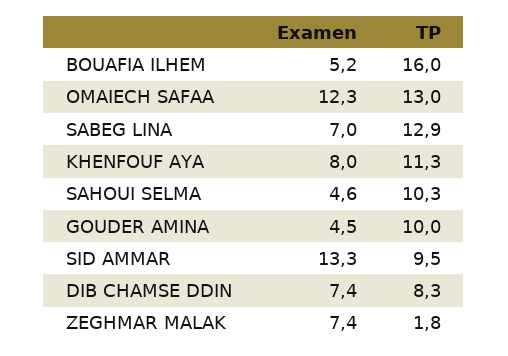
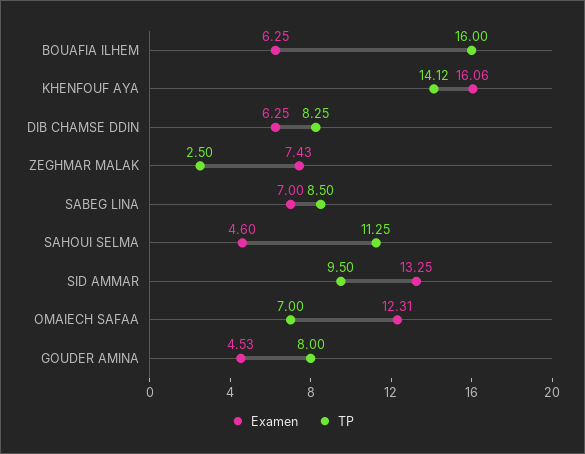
  {
    "Examen": {
-     "BOUAFIA ILHEM": 5.2,
+     "BOUAFIA ILHEM": 6.25,
      "OMAIECH SAFAA": 12.31,
      "SABEG LINA": 7,
-     "KHENFOUF AYA": 8,
+     "KHENFOUF AYA": 16.06,
      "SAHOUI SELMA": 4.6,
      "GOUDER AMINA": 4.53,
      "SID AMMAR": 13.25,
-     "DIB CHAMSE DDIN": 7.4,
+     "DIB CHAMSE DDIN": 6.25,
      "ZEGHMAR MALAK": 7.43
    },
    "TP": {
      "BOUAFIA ILHEM": 16,
-     "OMAIECH SAFAA": 13,
+     "OMAIECH SAFAA": 7,
-     "SABEG LINA": 12.9,
+     "SABEG LINA": 8.5,
-     "KHENFOUF AYA": 11.3,
+     "KHENFOUF AYA": 14.12,
-     "SAHOUI SELMA": 10.3,
+     "SAHOUI SELMA": 11.25,
-     "GOUDER AMINA": 10,
+     "GOUDER AMINA": 8,
      "SID AMMAR": 9.5,
      "DIB CHAMSE DDIN": 8.25,
-     "ZEGHMAR MALAK": 1.8
+     "ZEGHMAR MALAK": 2.5
    }
  }

